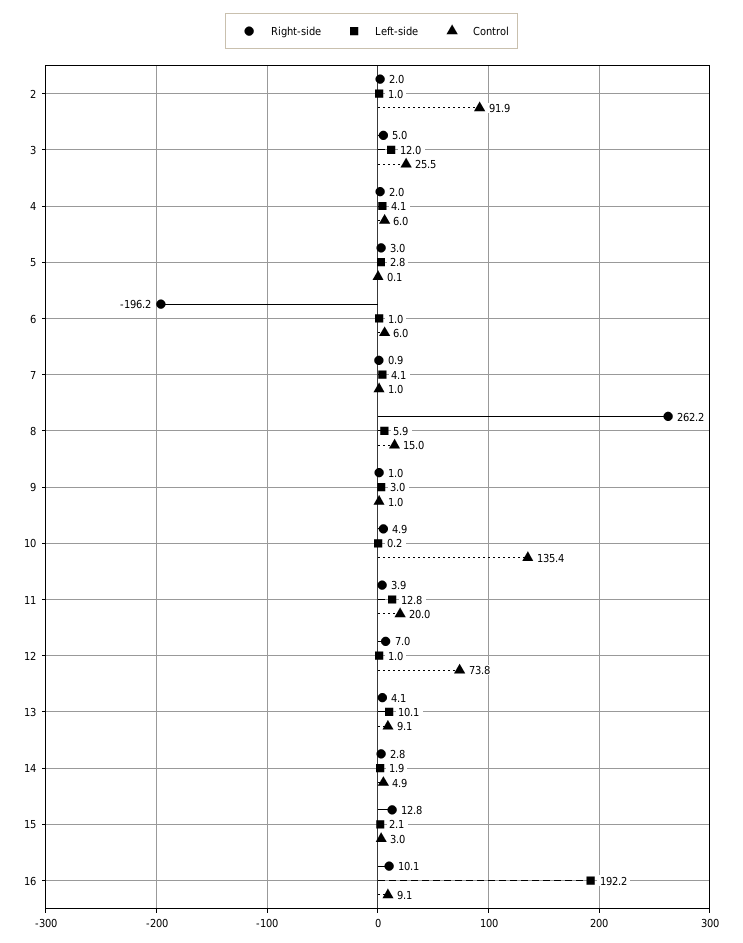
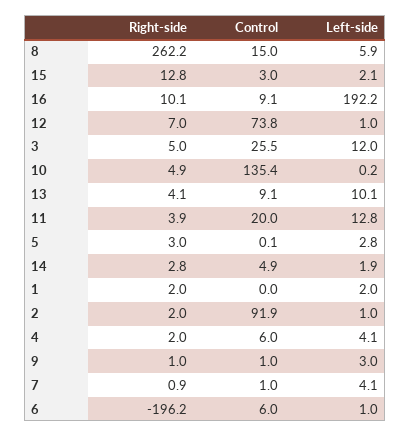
  {
    "Right-side": {
      "2": 2,
      "3": 5,
      "4": 2,
      "5": 3,
      "6": -196.2,
      "7": 0.9,
      "8": 262.2,
      "9": 1,
      "10": 4.9,
      "11": 3.9,
      "12": 7,
      "13": 4.1,
      "14": 2.8,
      "15": 12.8,
-     "16": 10.1
+     "16": 10.1,
+     "1": 2
    },
    "Left-side": {
      "2": 1,
      "3": 12,
      "4": 4.1,
      "5": 2.8,
      "6": 1,
      "7": 4.1,
      "8": 5.9,
      "9": 3,
      "10": 0.2,
      "11": 12.8,
      "12": 1,
      "13": 10.1,
      "14": 1.9,
      "15": 2.1,
-     "16": 192.2
+     "16": 192.2,
+     "1": 2
    },
    "Control": {
      "2": 91.9,
      "3": 25.5,
      "4": 6,
      "5": 0.1,
      "6": 6,
      "7": 1,
      "8": 15,
      "9": 1,
      "10": 135.4,
      "11": 20,
      "12": 73.8,
      "13": 9.1,
      "14": 4.9,
      "15": 3,
-     "16": 9.1
+     "16": 9.1,
+     "1": 0
    }
  }

